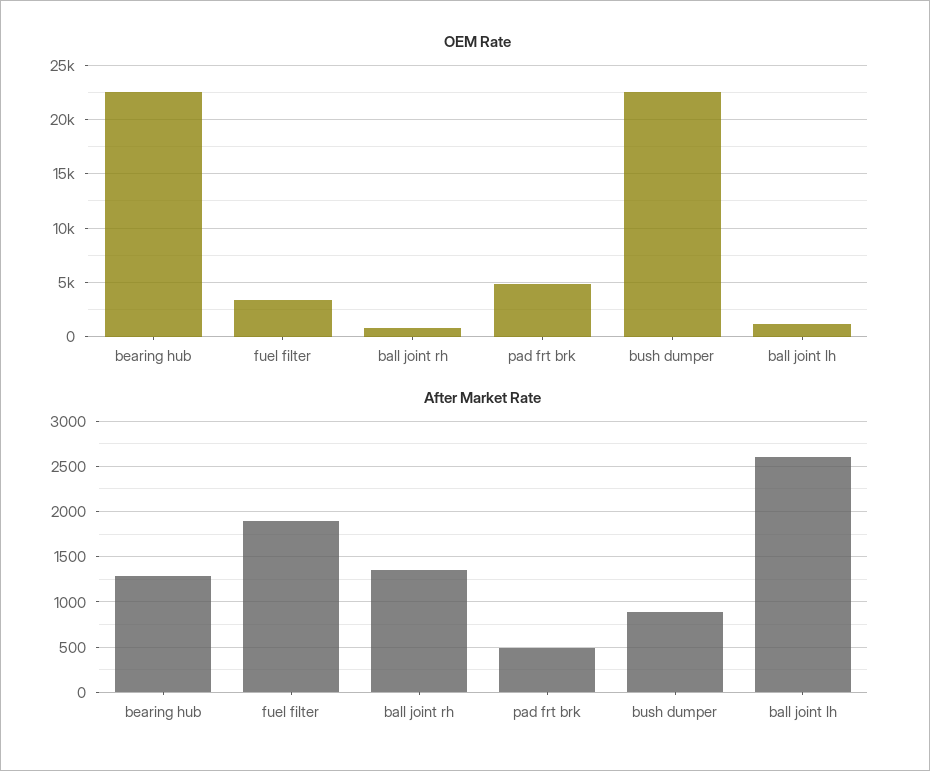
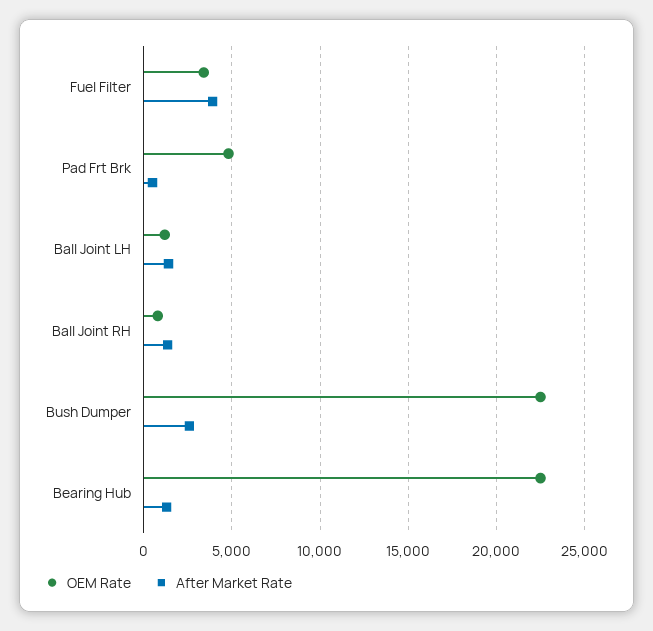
  {
    "OEM Rate": {
      "bearing hub": 22500,
      "fuel filter": 3500,
      "ball joint rh": 1000,
      "pad frt brk": 5000,
      "bush dumper": 22500,
      "ball joint lh": 1000
    },
    "After Market Rate": {
      "bearing hub": 1300,
-     "fuel filter": 1900,
+     "fuel filter": 4000,
      "ball joint rh": 1400,
      "pad frt brk": 500,
-     "bush dumper": 900,
+     "bush dumper": 2500,
-     "ball joint lh": 2600
+     "ball joint lh": 1500
    }
  }

